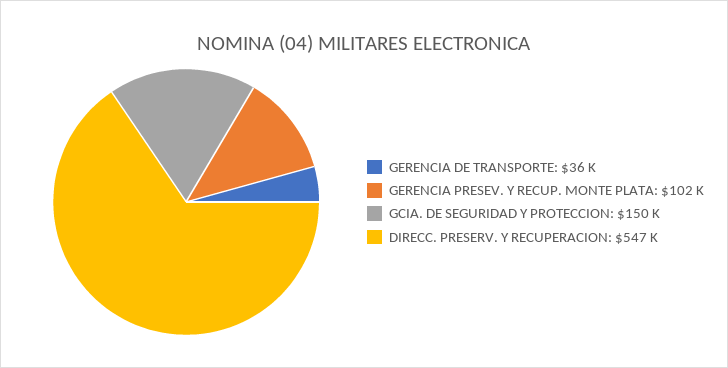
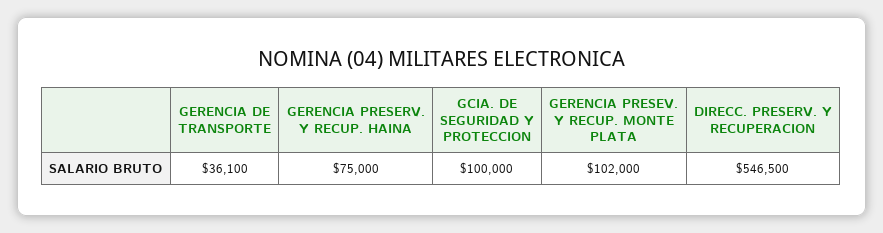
  {
    "GERENCIA DE TRANSPORTE": 36100,
    "GERENCIA PRESEV. Y RECUP. MONTE PLATA": 102000,
-   "GCIA. DE SEGURIDAD Y PROTECCION": 150000,
+   "GCIA. DE SEGURIDAD Y PROTECCION": 100000,
-   "DIRECC. PRESERV. Y RECUPERACION": 546500
+   "DIRECC. PRESERV. Y RECUPERACION": 546500,
+   "GERENCIA PRESERV. Y RECUP. HAINA": 75000
  }

